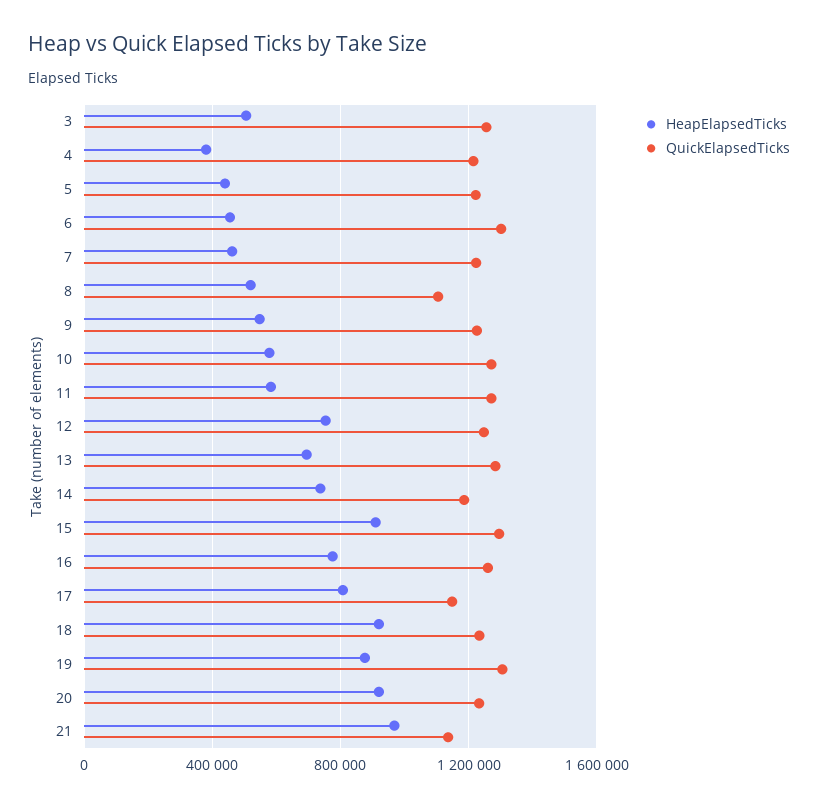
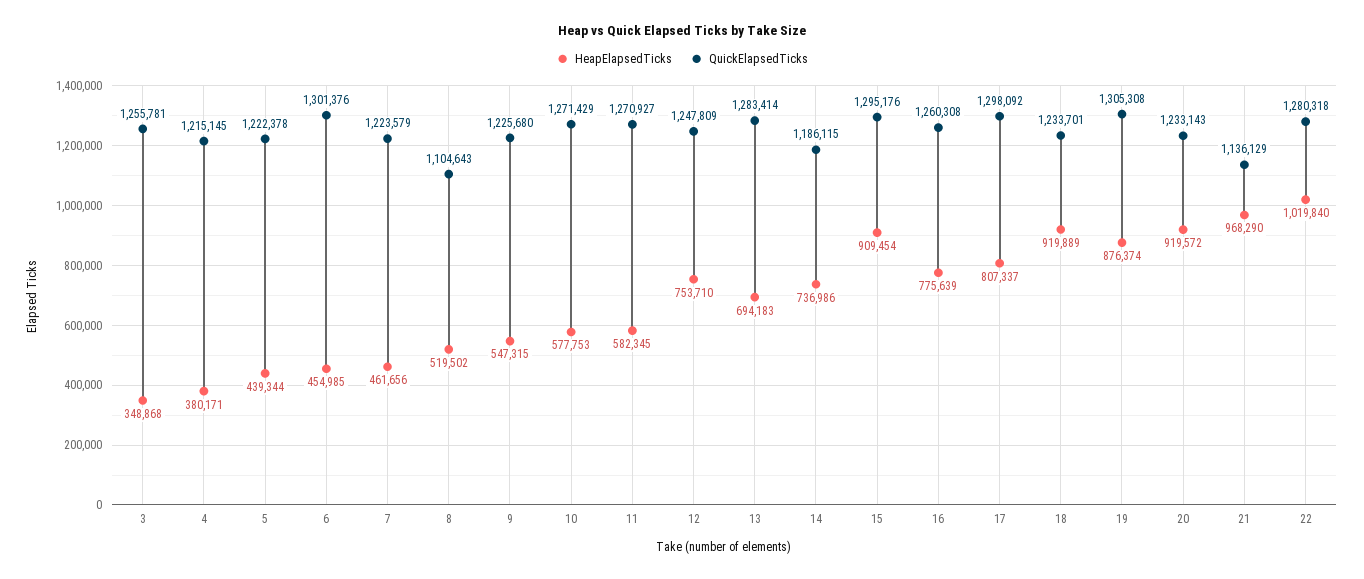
  {
    "HeapElapsedTicks": {
-     "3": 500000,
+     "3": 348868,
      "4": 380171,
      "5": 439344,
      "6": 454985,
      "7": 461656,
      "8": 519502,
      "9": 547315,
      "10": 577753,
      "11": 582345,
      "12": 753710,
      "13": 694183,
      "14": 736986,
      "15": 909454,
      "16": 775639,
      "17": 807337,
      "18": 919889,
      "19": 876374,
      "20": 919572,
-     "21": 968290
+     "21": 968290,
+     "22": 1019840
    },
    "QuickElapsedTicks": {
      "3": 1255781,
      "4": 1215145,
      "5": 1222378,
      "6": 1301376,
      "7": 1223579,
      "8": 1104643,
      "9": 1225680,
      "10": 1271429,
      "11": 1270927,
      "12": 1247809,
      "13": 1283414,
      "14": 1186115,
      "15": 1295176,
      "16": 1260308,
-     "17": 1150000,
+     "17": 1298092,
      "18": 1233701,
      "19": 1305308,
      "20": 1233143,
-     "21": 1136129
+     "21": 1136129,
+     "22": 1280318
    }
  }

